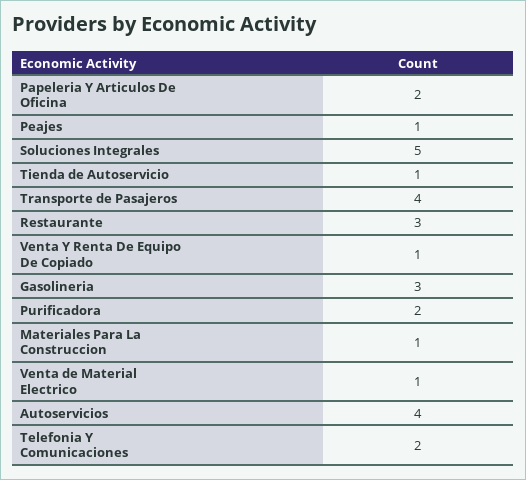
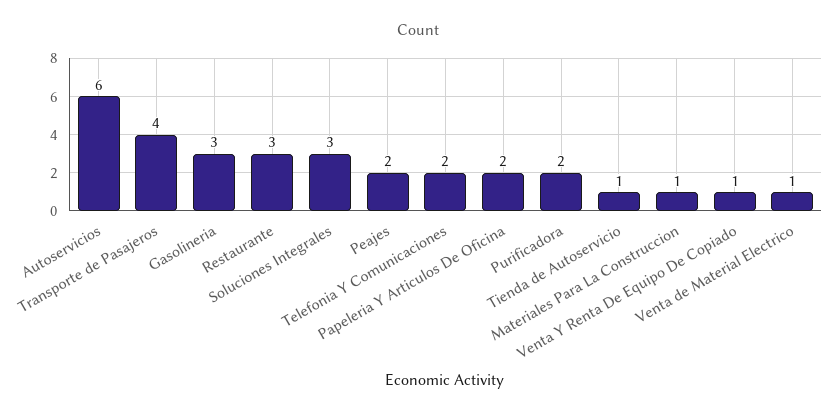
  {
    "Papeleria Y Articulos De Oficina": 2,
-   "Peajes": 1,
+   "Peajes": 2,
-   "Soluciones Integrales": 5,
+   "Soluciones Integrales": 3,
    "Tienda de Autoservicio": 1,
    "Transporte de Pasajeros": 4,
    "Restaurante": 3,
    "Venta Y Renta De Equipo De Copiado": 1,
    "Gasolineria": 3,
    "Purificadora": 2,
    "Materiales Para La Construccion": 1,
    "Venta de Material Electrico": 1,
-   "Autoservicios": 4,
+   "Autoservicios": 6,
    "Telefonia Y Comunicaciones": 2
  }

